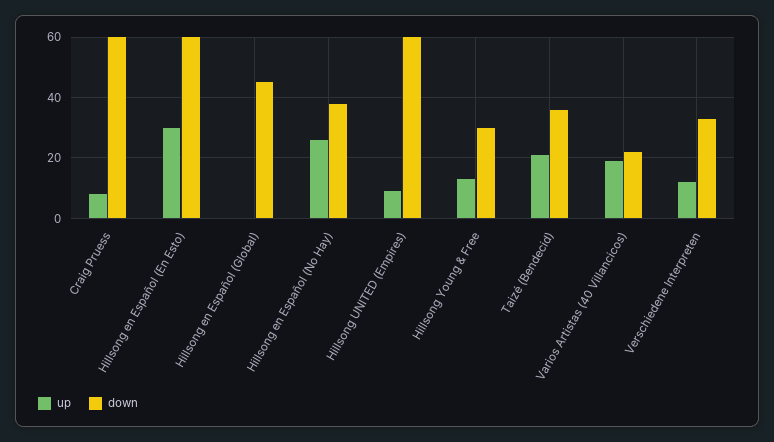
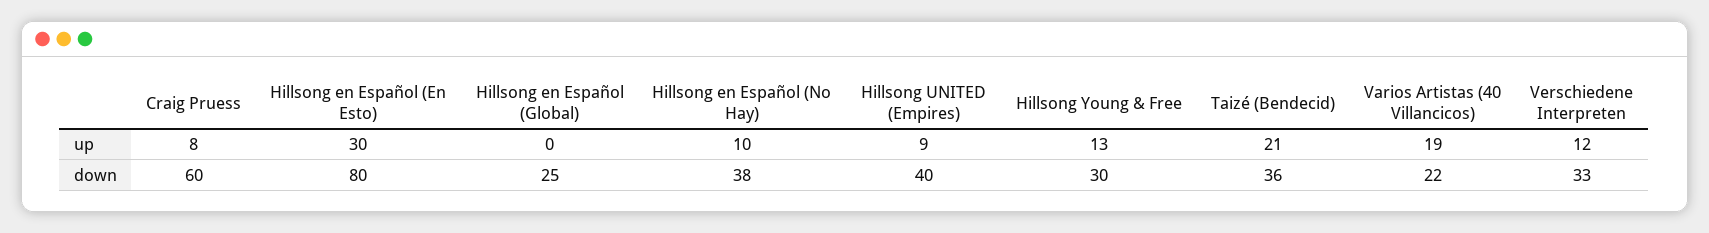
  {
    "up": {
      "Craig Pruess": 8,
      "Hillsong en Español (En Esto)": 30,
      "Hillsong en Español (Global)": 0,
-     "Hillsong en Español (No Hay)": 25,
+     "Hillsong en Español (No Hay)": 10,
      "Hillsong UNITED (Empires)": 9,
      "Hillsong Young & Free": 13,
      "Taizé (Bendecid)": 21,
      "Varios Artistas (40 Villancicos)": 19,
      "Verschiedene Interpreten": 12
    },
    "down": {
      "Craig Pruess": 60,
-     "Hillsong en Español (En Esto)": 60,
+     "Hillsong en Español (En Esto)": 80,
-     "Hillsong en Español (Global)": 45,
+     "Hillsong en Español (Global)": 25,
      "Hillsong en Español (No Hay)": 38,
-     "Hillsong UNITED (Empires)": 60,
+     "Hillsong UNITED (Empires)": 40,
      "Hillsong Young & Free": 30,
      "Taizé (Bendecid)": 36,
      "Varios Artistas (40 Villancicos)": 22,
      "Verschiedene Interpreten": 33
    }
  }

